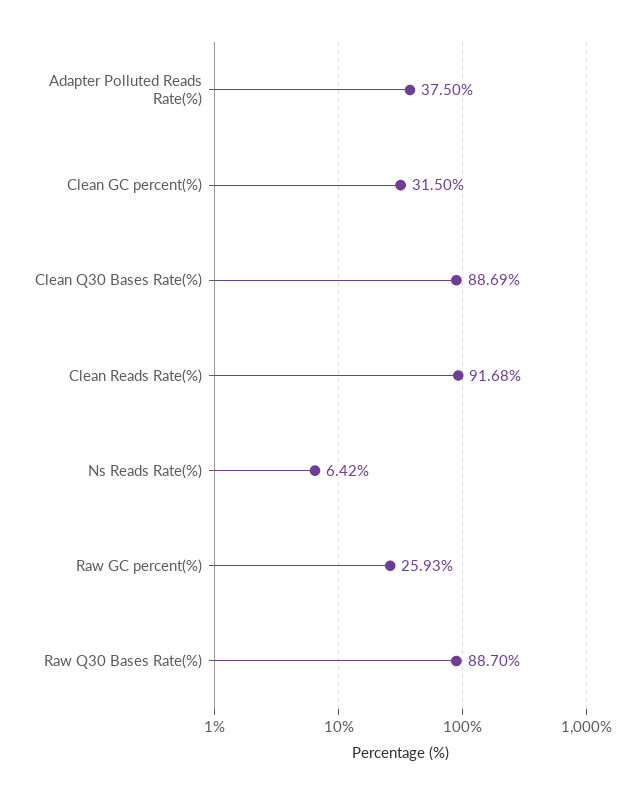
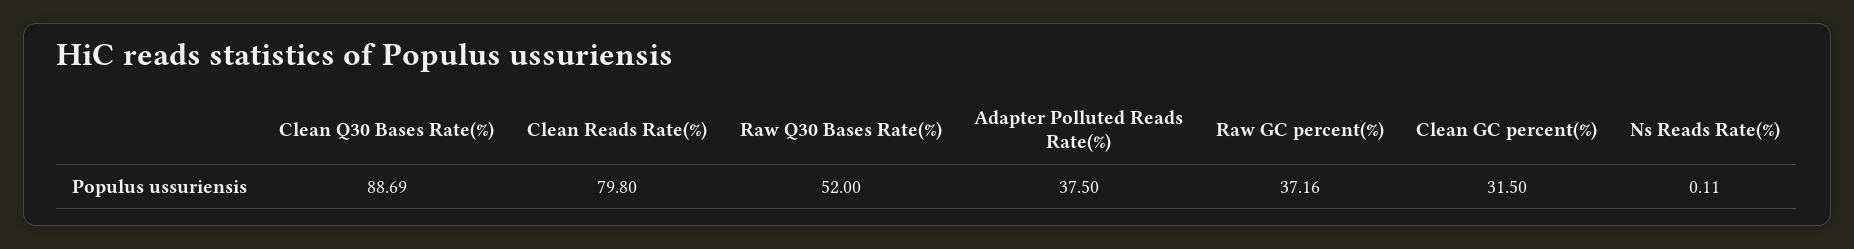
  {
    "Adapter Polluted Reads Rate(%)": 37.5,
    "Clean GC percent(%)": 31.5,
    "Clean Q30 Bases Rate(%)": 88.69,
-   "Clean Reads Rate(%)": 91.68,
+   "Clean Reads Rate(%)": 79.8,
-   "Ns Reads Rate(%)": 6.42,
+   "Ns Reads Rate(%)": 0.11,
-   "Raw GC percent(%)": 25.93,
+   "Raw GC percent(%)": 37.16,
-   "Raw Q30 Bases Rate(%)": 88.7
+   "Raw Q30 Bases Rate(%)": 52
  }

